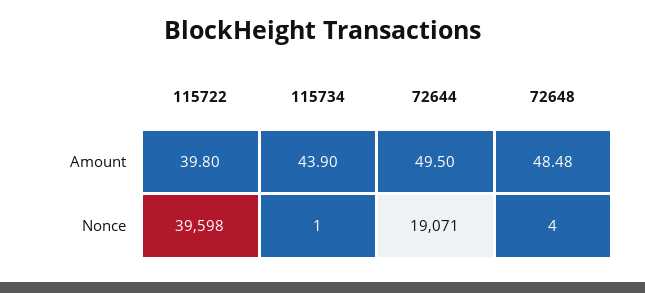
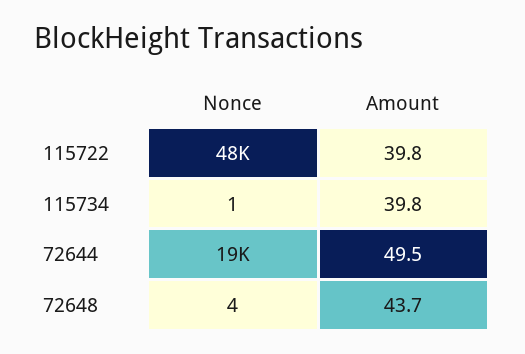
  {
    "115722": {
      "Amount": 39.8,
-     "Nonce": 39598
+     "Nonce": 48000
    },
    "115734": {
-     "Amount": 43.9,
+     "Amount": 39.8,
      "Nonce": 1
    },
    "72644": {
      "Amount": 49.5,
      "Nonce": 19071
    },
    "72648": {
-     "Amount": 48.48,
+     "Amount": 43.7,
      "Nonce": 4
    }
  }

